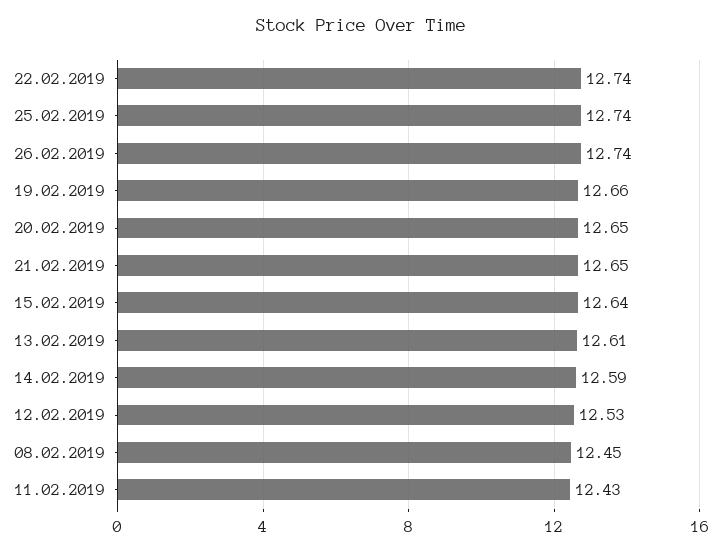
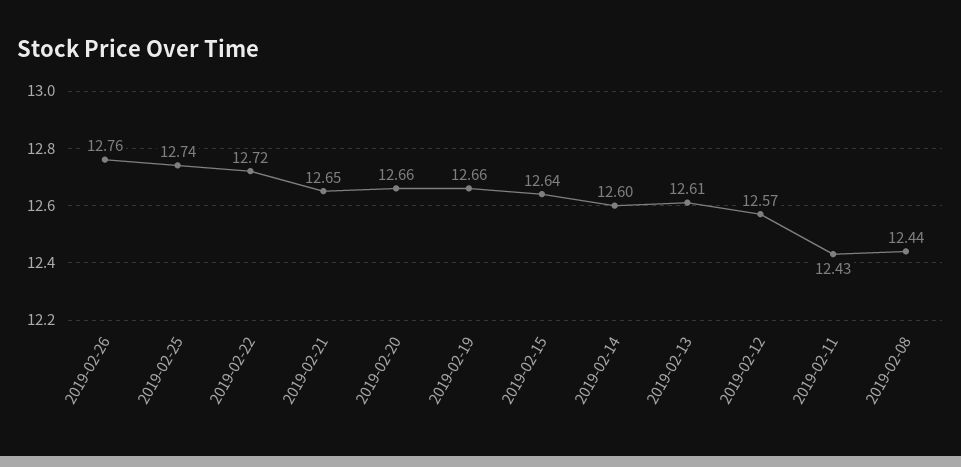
  {
-   "22.02.2019": 12.74,
+   "22.02.2019": 12.72,
    "25.02.2019": 12.74,
-   "26.02.2019": 12.74,
+   "26.02.2019": 12.76,
    "19.02.2019": 12.66,
-   "20.02.2019": 12.65,
+   "20.02.2019": 12.66,
    "21.02.2019": 12.65,
    "15.02.2019": 12.64,
    "13.02.2019": 12.61,
-   "14.02.2019": 12.59,
+   "14.02.2019": 12.6,
-   "12.02.2019": 12.53,
+   "12.02.2019": 12.57,
-   "08.02.2019": 12.45,
+   "08.02.2019": 12.44,
    "11.02.2019": 12.43
  }

